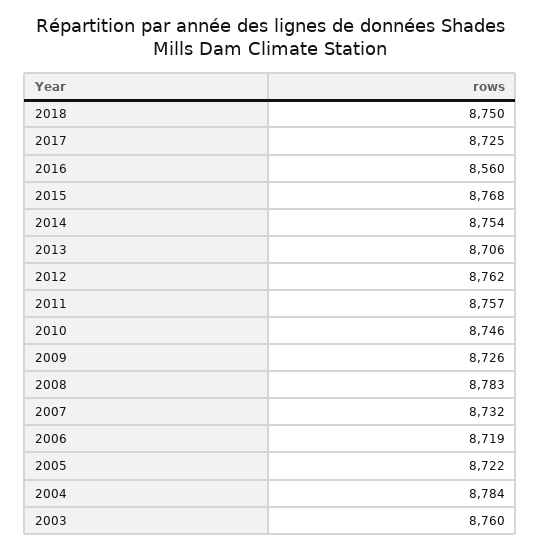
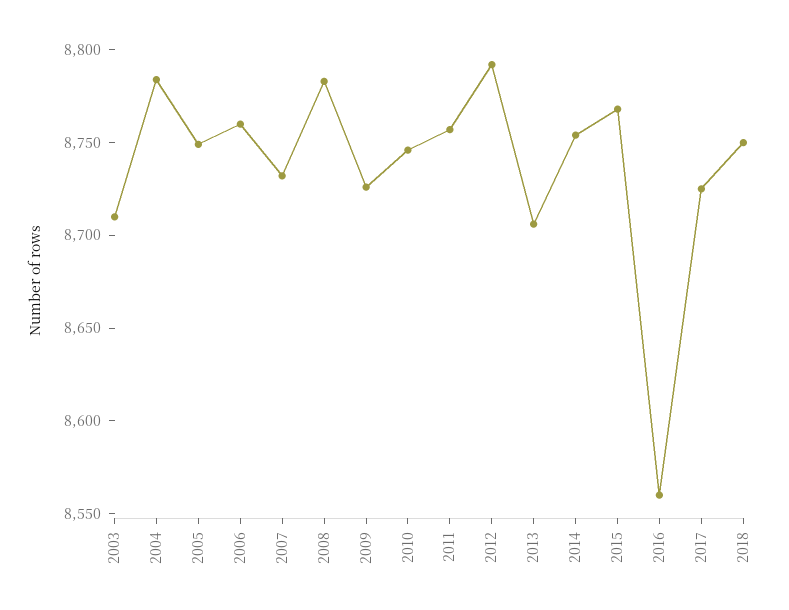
  {
    "2018": 8750,
    "2017": 8725,
    "2016": 8560,
    "2015": 8768,
    "2014": 8754,
    "2013": 8706,
-   "2012": 8762,
+   "2012": 8790,
    "2011": 8757,
    "2010": 8746,
    "2009": 8726,
    "2008": 8783,
    "2007": 8732,
-   "2006": 8719,
+   "2006": 8760,
-   "2005": 8722,
+   "2005": 8750,
    "2004": 8784,
-   "2003": 8760
+   "2003": 8710
  }

